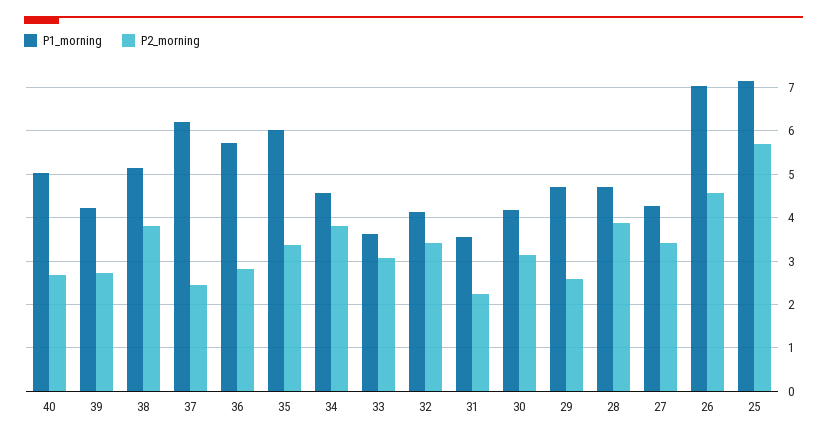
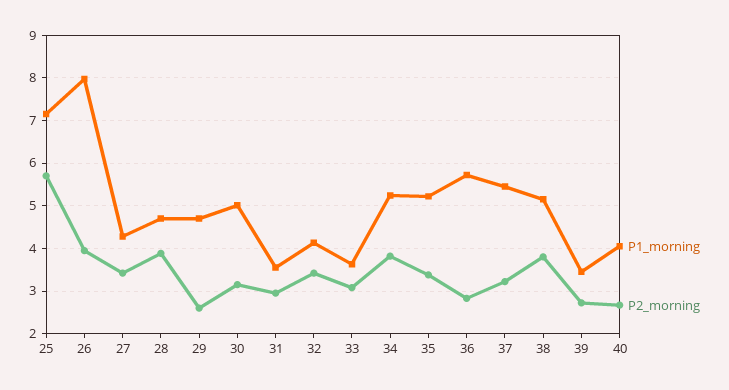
  {
    "P1_morning": {
-     "40": 5,
+     "40": 4,
-     "39": 4.2,
+     "39": 3.4,
      "38": 5.2,
-     "37": 6.2,
+     "37": 5.4,
      "36": 5.8,
-     "35": 6,
+     "35": 5.2,
-     "34": 4.6,
+     "34": 5.2,
      "33": 3.6,
      "32": 4.2,
      "31": 3.6,
-     "30": 4.2,
+     "30": 5,
      "29": 4.8,
      "28": 4.8,
      "27": 4.2,
-     "26": 7,
+     "26": 8,
      "25": 7.2
    },
    "P2_morning": {
      "40": 2.6,
      "39": 2.8,
      "38": 3.8,
-     "37": 2.4,
+     "37": 3.2,
      "36": 2.8,
      "35": 3.4,
      "34": 3.8,
      "33": 3,
      "32": 3.4,
-     "31": 2.2,
+     "31": 3,
      "30": 3.2,
      "29": 2.6,
      "28": 3.8,
      "27": 3.4,
-     "26": 4.6,
+     "26": 4,
      "25": 5.8
    }
  }

